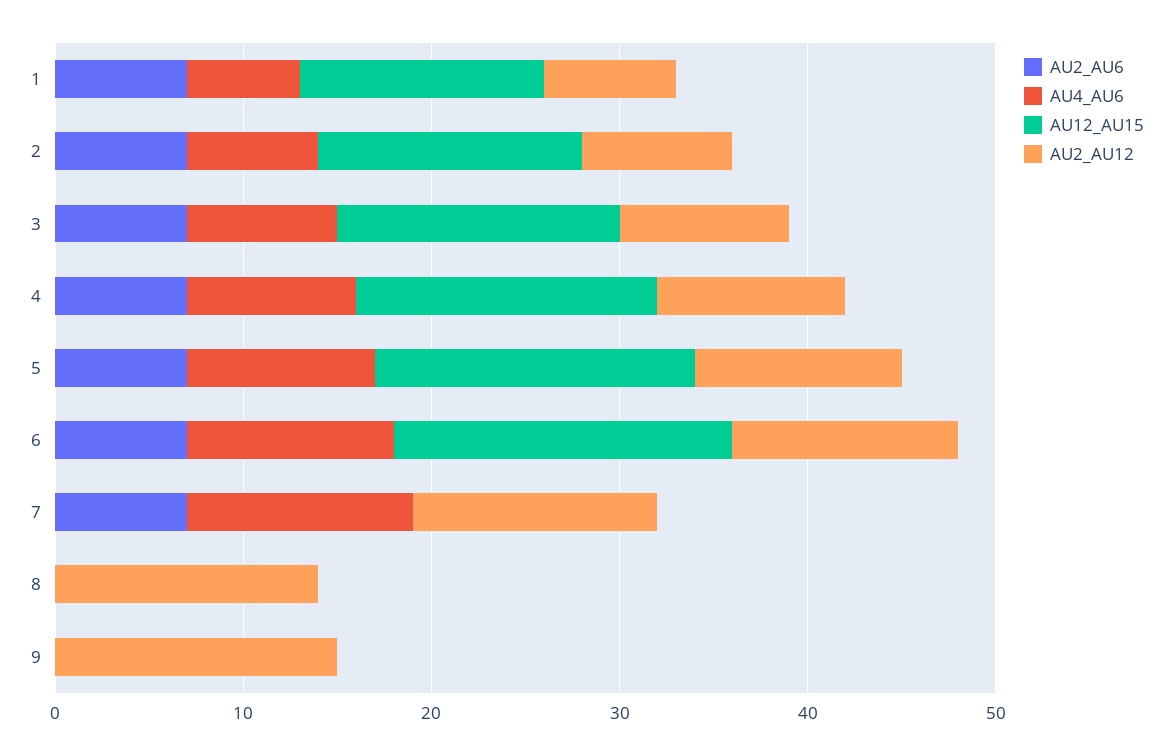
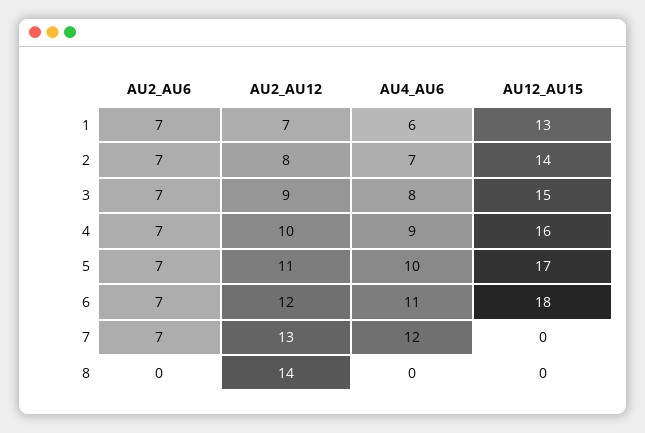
  {
    "AU2_AU6": {
      "1": 7,
      "2": 7,
      "3": 7,
      "4": 7,
      "5": 7,
      "6": 7,
      "7": 7,
-     "8": 0,
+     "8": 0
-     "9": 0
    },
    "AU4_AU6": {
      "1": 6,
      "2": 7,
      "3": 8,
      "4": 9,
      "5": 10,
      "6": 11,
      "7": 12,
-     "8": 0,
+     "8": 0
-     "9": 0
    },
    "AU12_AU15": {
      "1": 13,
      "2": 14,
      "3": 15,
      "4": 16,
      "5": 17,
      "6": 18,
      "7": 0,
-     "8": 0,
+     "8": 0
-     "9": 0
    },
    "AU2_AU12": {
      "1": 7,
      "2": 8,
      "3": 9,
      "4": 10,
      "5": 11,
      "6": 12,
      "7": 13,
-     "8": 14,
+     "8": 14
-     "9": 15
    }
  }

